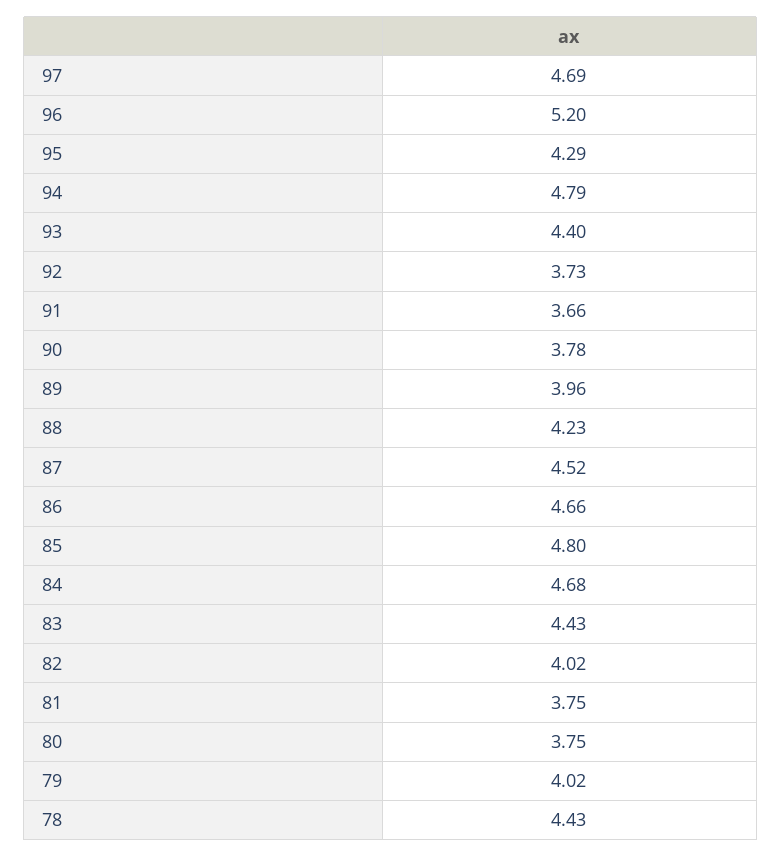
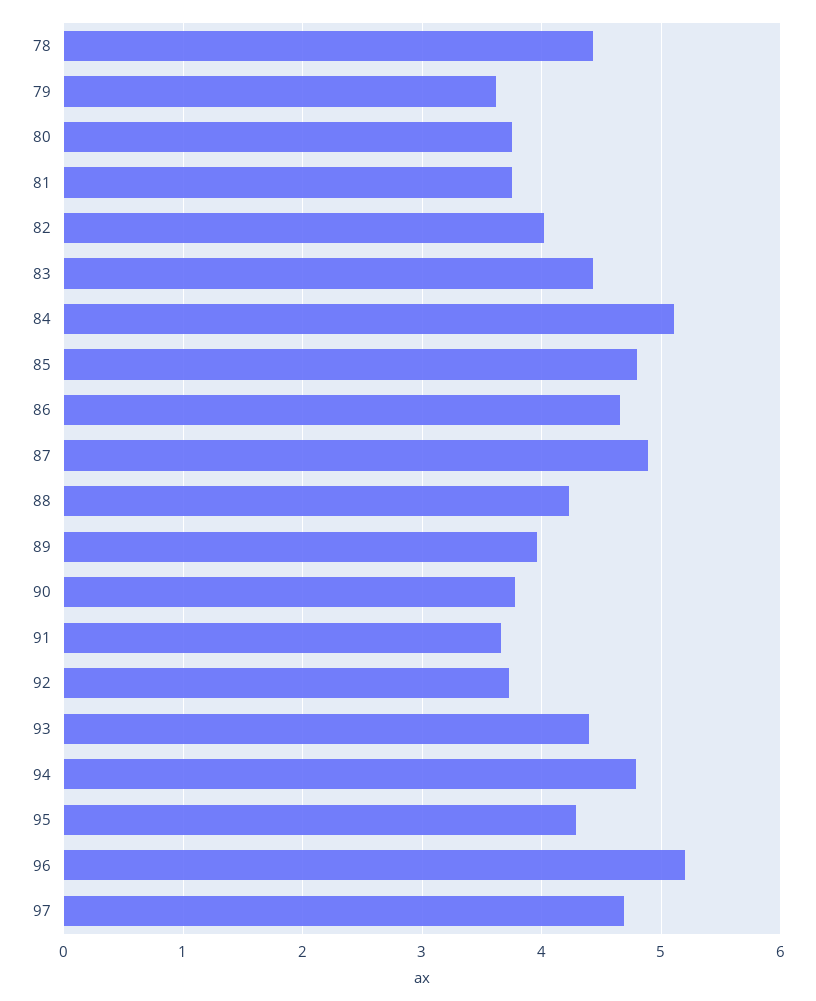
  {
    "97": 4.69,
    "96": 5.2,
    "95": 4.29,
    "94": 4.79,
    "93": 4.4,
    "92": 3.73,
    "91": 3.66,
    "90": 3.78,
    "89": 3.96,
    "88": 4.23,
-   "87": 4.52,
+   "87": 4.9,
    "86": 4.66,
    "85": 4.8,
-   "84": 4.68,
+   "84": 5.1,
    "83": 4.43,
    "82": 4.02,
    "81": 3.75,
    "80": 3.75,
-   "79": 4.02,
+   "79": 3.6,
    "78": 4.43
  }

